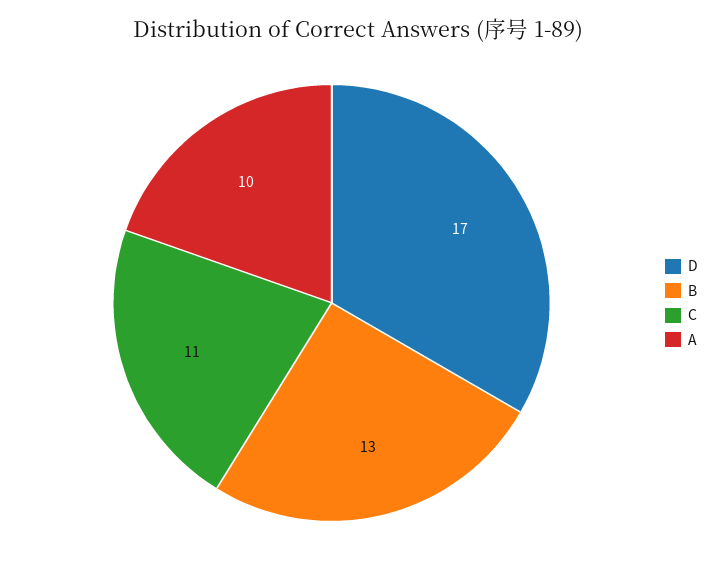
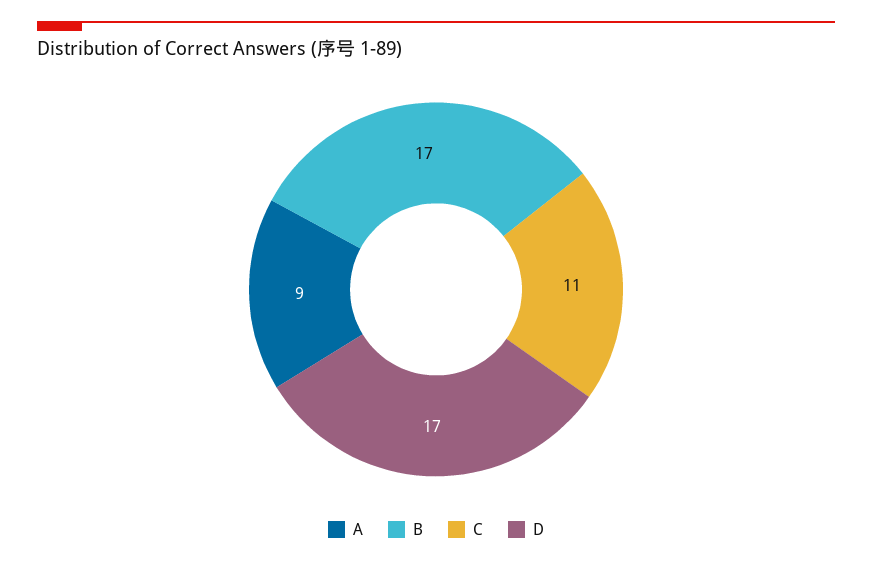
  {
    "D": 17,
-   "B": 13,
+   "B": 17,
    "C": 11,
-   "A": 10
+   "A": 9
  }

